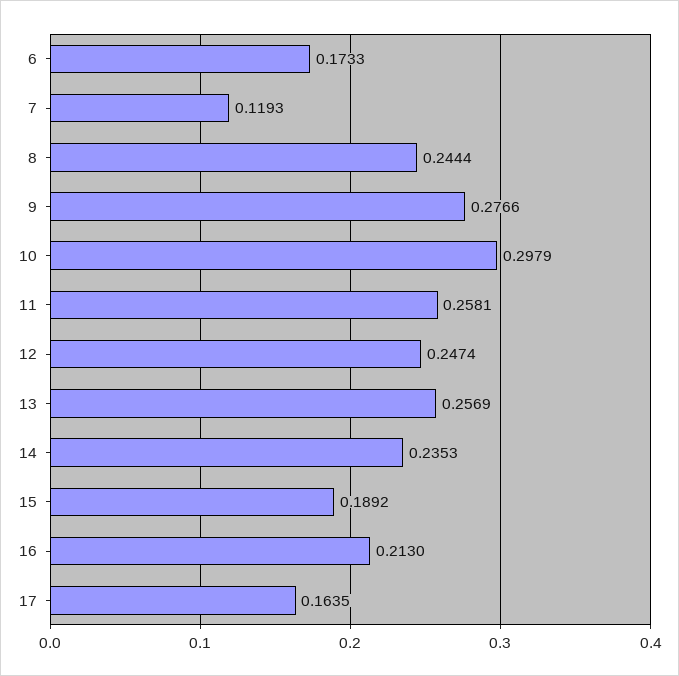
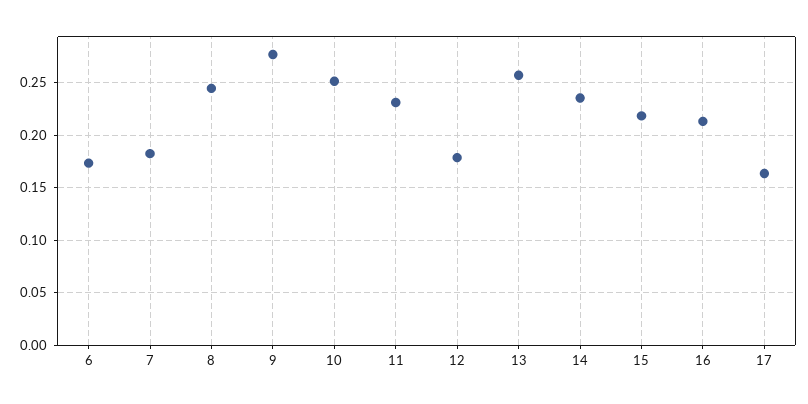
  {
    "6": 0.1733,
-   "7": 0.1193,
+   "7": 0.18,
    "8": 0.2444,
    "9": 0.2766,
-   "10": 0.2979,
+   "10": 0.25,
-   "11": 0.2581,
+   "11": 0.23,
-   "12": 0.2474,
+   "12": 0.18,
    "13": 0.2569,
    "14": 0.2353,
-   "15": 0.1892,
+   "15": 0.22,
    "16": 0.213,
    "17": 0.1635
  }

